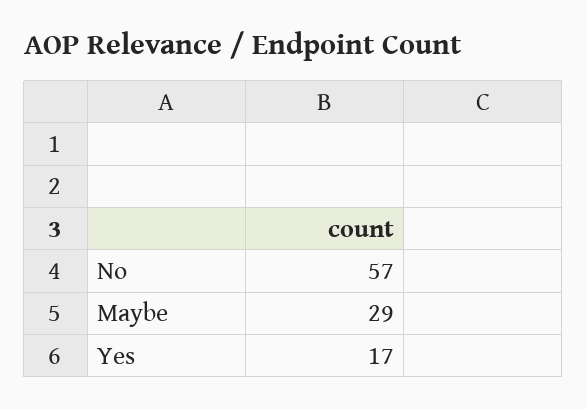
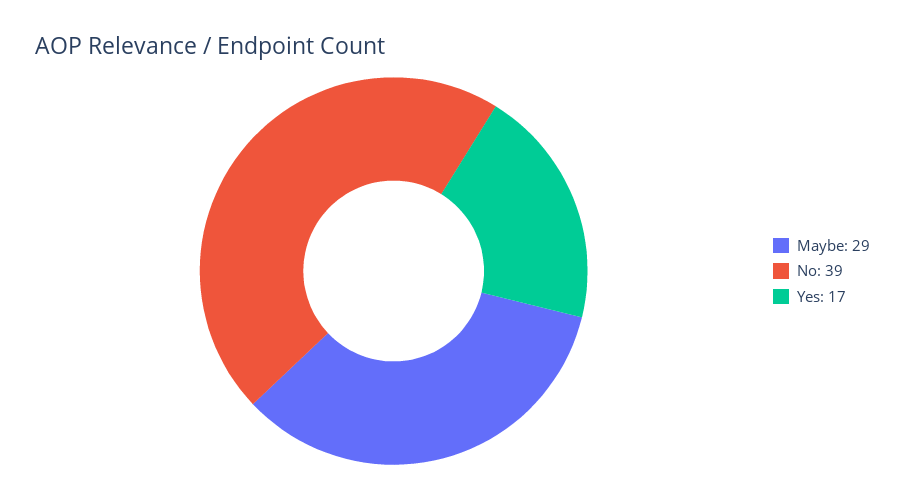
  {
-   "No": 57,
+   "No": 39,
    "Maybe": 29,
    "Yes": 17
  }

